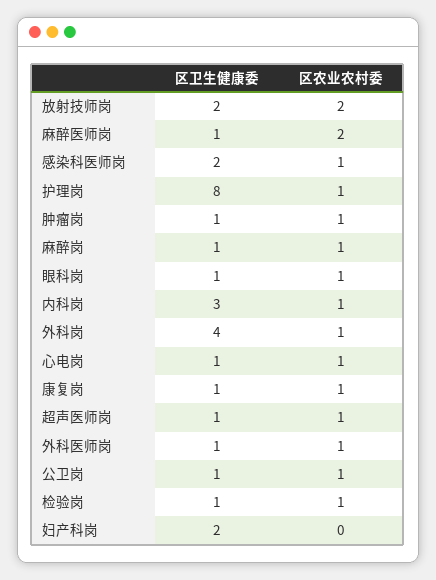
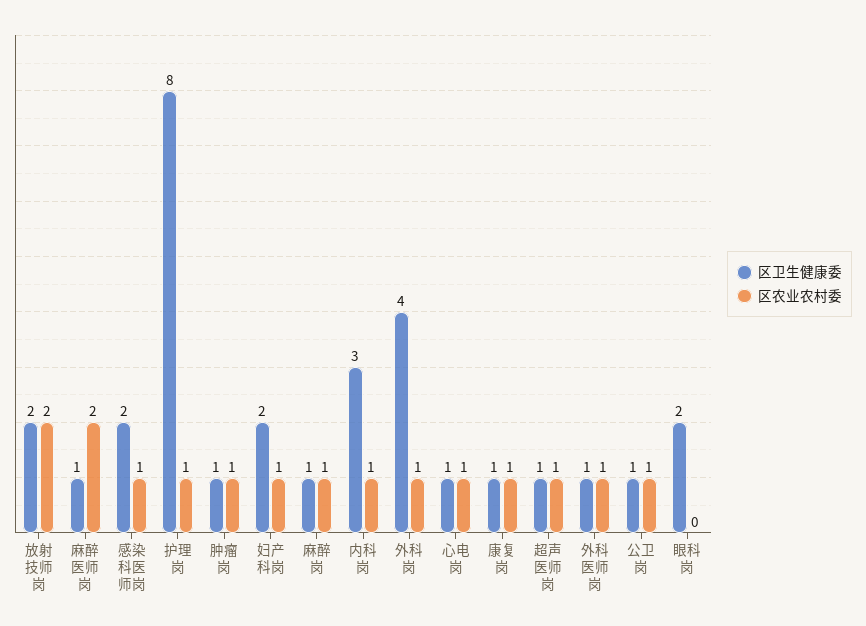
  {
    "区卫生健康委": {
      "放射技师岗": 2,
      "麻醉医师岗": 1,
      "感染科医师岗": 2,
      "护理岗": 8,
      "肿瘤岗": 1,
      "麻醉岗": 1,
-     "眼科岗": 1,
+     "眼科岗": 2,
      "内科岗": 3,
      "外科岗": 4,
      "心电岗": 1,
      "康复岗": 1,
      "超声医师岗": 1,
      "外科医师岗": 1,
      "公卫岗": 1,
-     "检验岗": 1,
      "妇产科岗": 2
    },
    "区农业农村委": {
      "放射技师岗": 2,
      "麻醉医师岗": 2,
      "感染科医师岗": 1,
      "护理岗": 1,
      "肿瘤岗": 1,
      "麻醉岗": 1,
-     "眼科岗": 1,
+     "眼科岗": 0,
      "内科岗": 1,
      "外科岗": 1,
      "心电岗": 1,
      "康复岗": 1,
      "超声医师岗": 1,
      "外科医师岗": 1,
      "公卫岗": 1,
-     "检验岗": 1,
-     "妇产科岗": 0
+     "妇产科岗": 1
    }
  }

